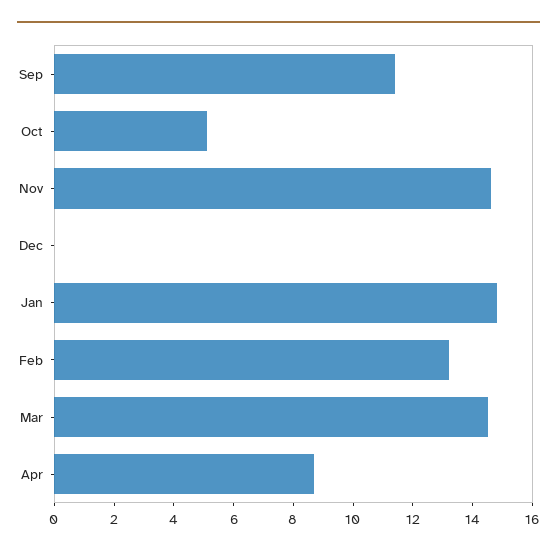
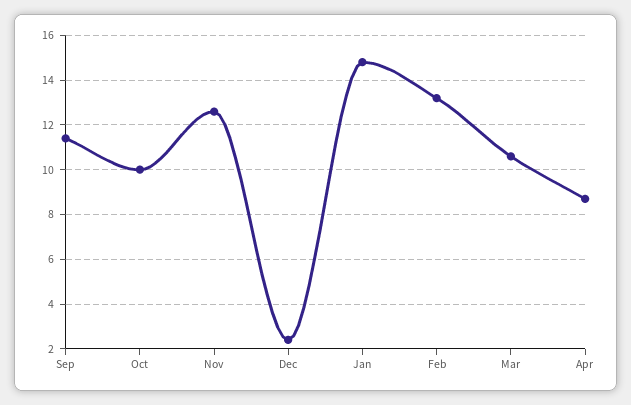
  {
    "Sep": 11.5,
-   "Oct": 5,
+   "Oct": 10,
-   "Nov": 14.5,
+   "Nov": 12.5,
-   "Dec": 0,
+   "Dec": 2.5,
    "Jan": 15,
    "Feb": 13,
-   "Mar": 14.5,
+   "Mar": 10.5,
    "Apr": 8.5
  }

